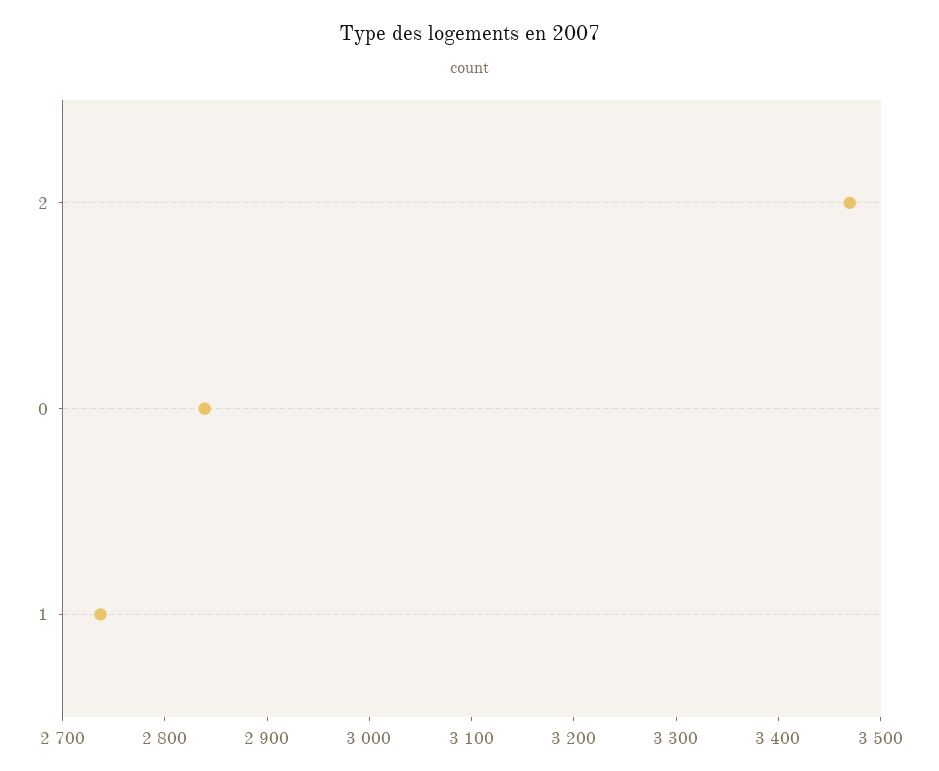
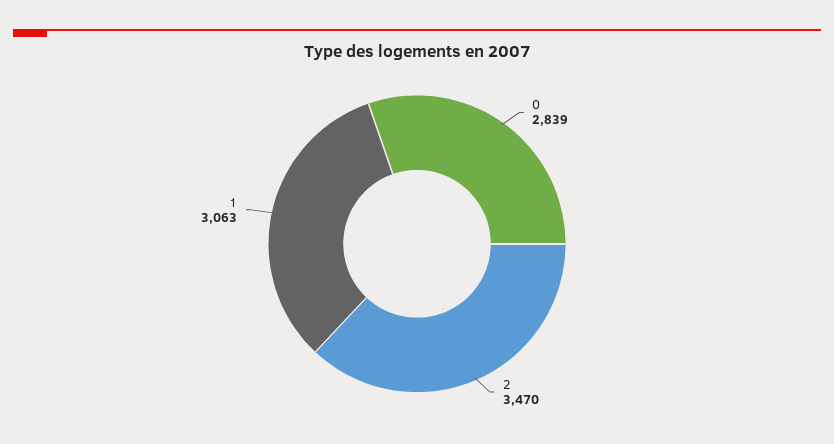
  {
    "2": 3470,
    "0": 2839,
-   "1": 2740
+   "1": 3063
  }

